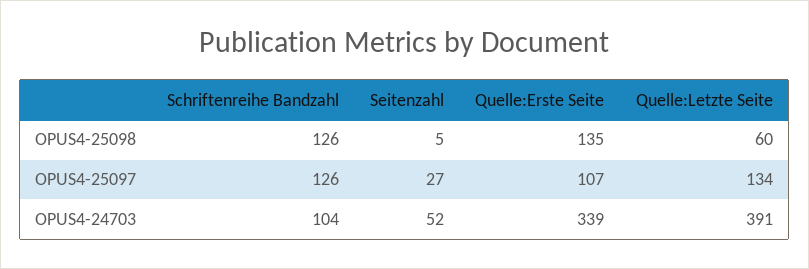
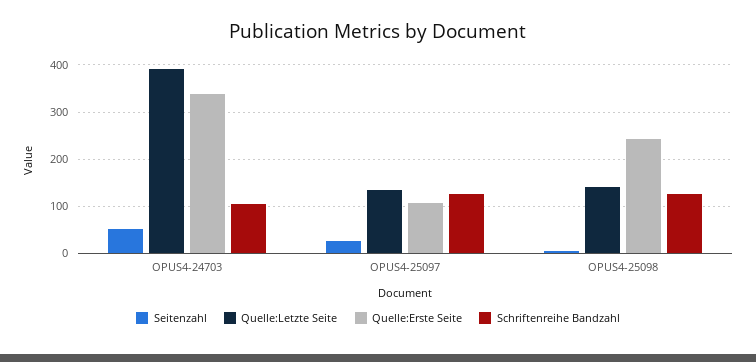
  {
    "Schriftenreihe Bandzahl": {
      "OPUS4-25098": 126,
      "OPUS4-25097": 126,
      "OPUS4-24703": 104
    },
    "Seitenzahl": {
      "OPUS4-25098": 5,
      "OPUS4-25097": 27,
      "OPUS4-24703": 52
    },
    "Quelle:Erste Seite": {
-     "OPUS4-25098": 135,
+     "OPUS4-25098": 240,
      "OPUS4-25097": 107,
      "OPUS4-24703": 339
    },
    "Quelle:Letzte Seite": {
-     "OPUS4-25098": 60,
+     "OPUS4-25098": 140,
      "OPUS4-25097": 134,
      "OPUS4-24703": 391
    }
  }

